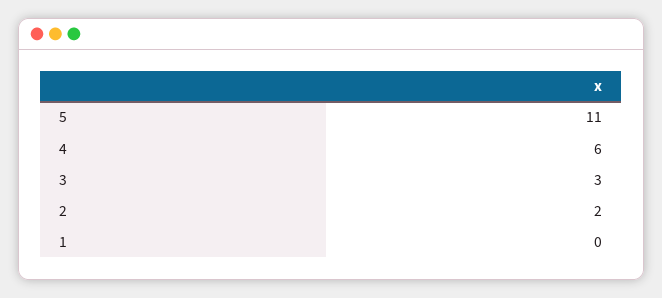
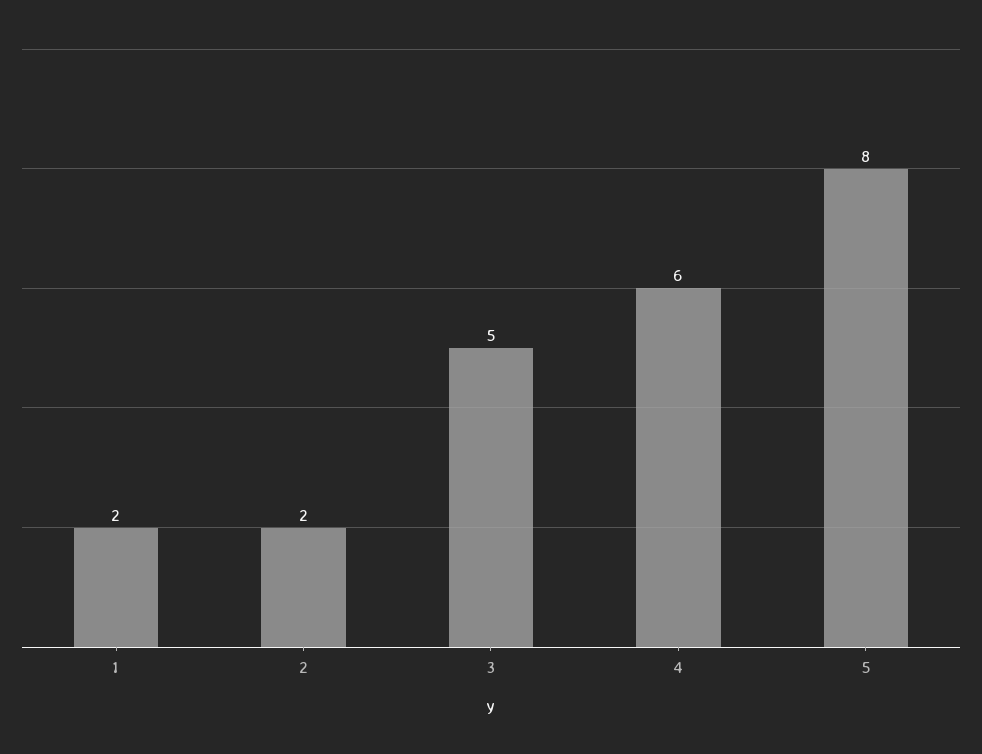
  {
-   "5": 11,
+   "5": 8,
    "4": 6,
-   "3": 3,
+   "3": 5,
    "2": 2,
-   "1": 0
+   "1": 2
  }

